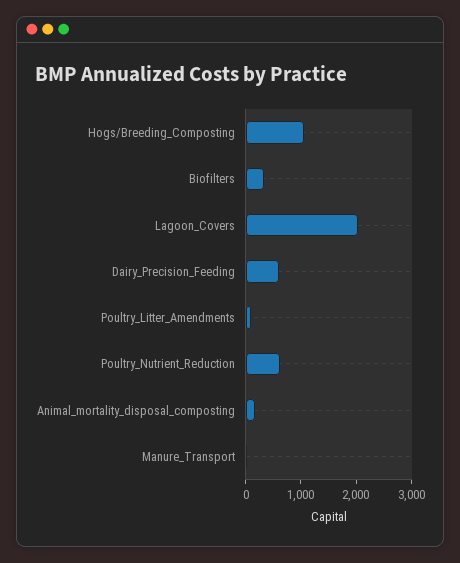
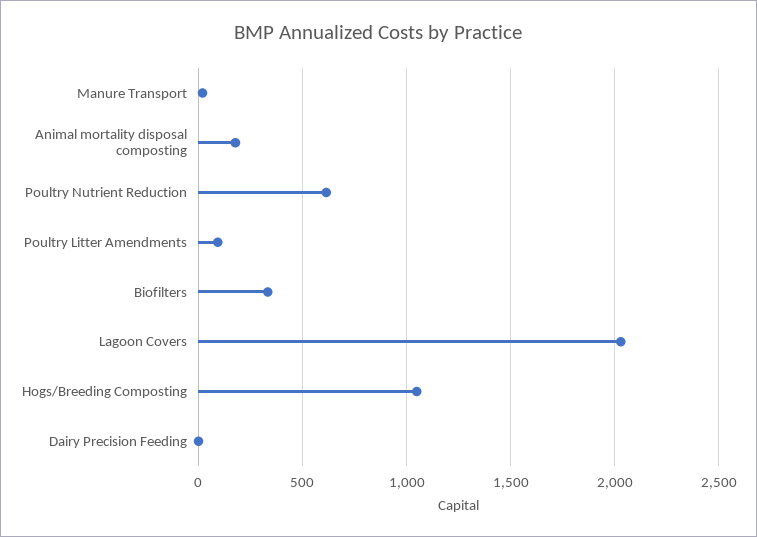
  {
    "Hogs/Breeding_Composting": 1050,
    "Biofilters": 350,
    "Lagoon_Covers": 2050,
-   "Dairy_Precision_Feeding": 600,
+   "Dairy_Precision_Feeding": 0,
    "Poultry_Litter_Amendments": 100,
    "Poultry_Nutrient_Reduction": 600,
    "Animal_mortality_disposal_composting": 200,
    "Manure_Transport": 0
  }

